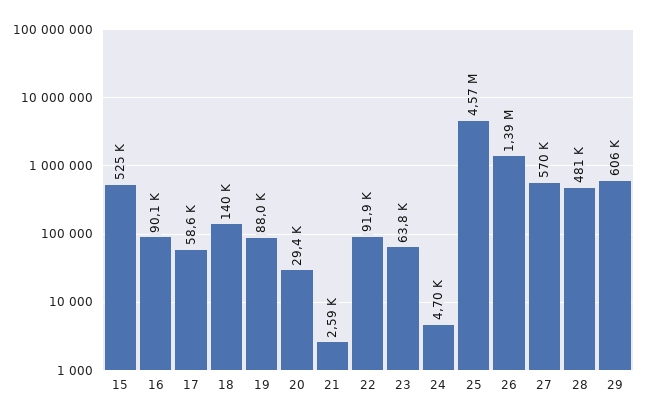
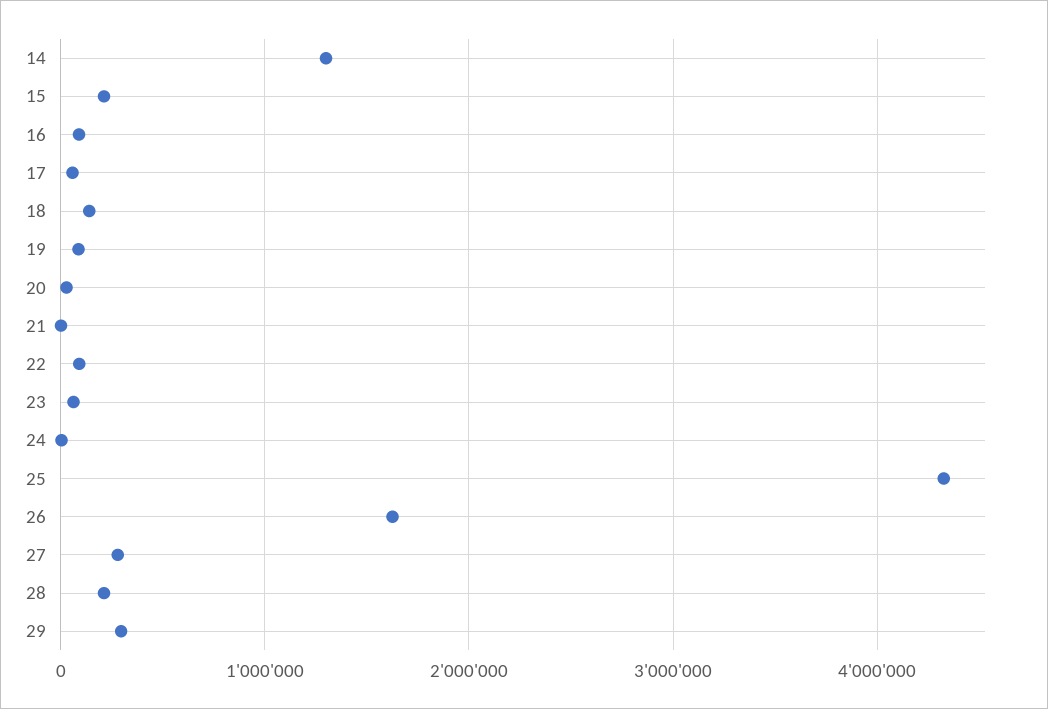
  {
-   "15": 525000,
+   "15": 200000,
    "16": 90100,
    "17": 58600,
    "18": 140000,
    "19": 88000,
    "20": 29400,
    "21": 2590,
    "22": 91900,
    "23": 63800,
    "24": 4700,
-   "25": 4570000,
+   "25": 4300000,
-   "26": 1390000,
+   "26": 1600000,
-   "27": 570000,
+   "27": 300000,
-   "28": 481000,
+   "28": 200000,
-   "29": 606000
+   "29": 300000,
+   "14": 1300000
  }

